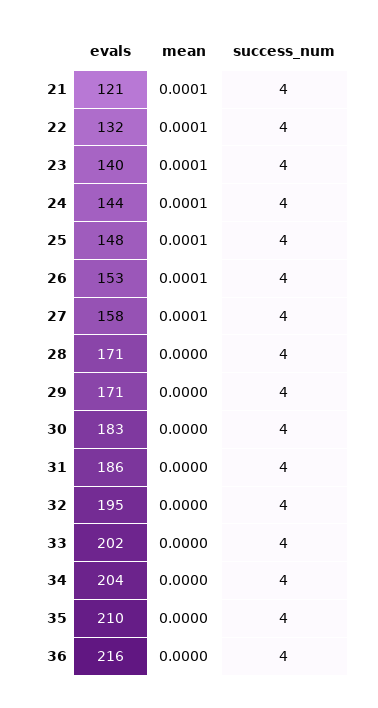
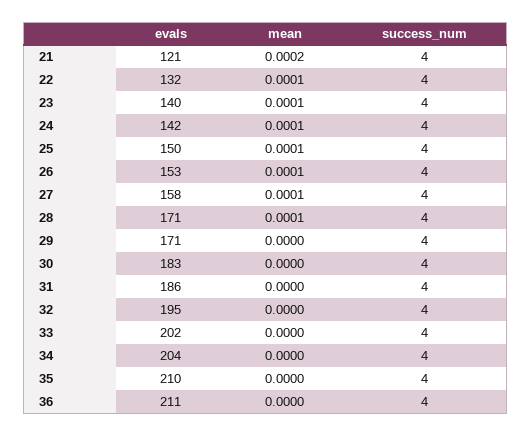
  {
    "evals": {
      "21": 121,
      "22": 132,
      "23": 140,
-     "24": 144,
+     "24": 142,
-     "25": 148,
+     "25": 150,
      "26": 153,
      "27": 158,
      "28": 171,
      "29": 171,
      "30": 183,
      "31": 186,
      "32": 195,
      "33": 202,
      "34": 204,
      "35": 210,
-     "36": 216
+     "36": 211
    },
    "mean": {
-     "21": 0.0001,
+     "21": 0.0002,
      "22": 0.0001,
      "23": 0.0001,
      "24": 0.0001,
      "25": 0.0001,
      "26": 0.0001,
      "27": 0.0001,
-     "28": 0,
+     "28": 0.0001,
      "29": 0,
      "30": 0,
      "31": 0,
      "32": 0,
      "33": 0,
      "34": 0,
      "35": 0,
      "36": 0
    },
    "success_num": {
      "21": 4,
      "22": 4,
      "23": 4,
      "24": 4,
      "25": 4,
      "26": 4,
      "27": 4,
      "28": 4,
      "29": 4,
      "30": 4,
      "31": 4,
      "32": 4,
      "33": 4,
      "34": 4,
      "35": 4,
      "36": 4
    }
  }

